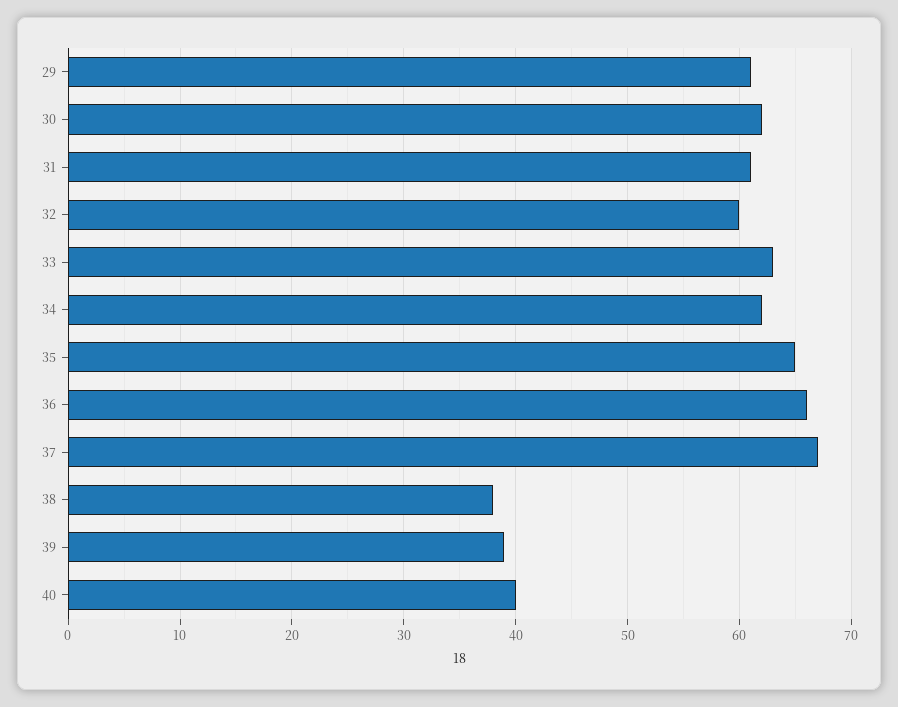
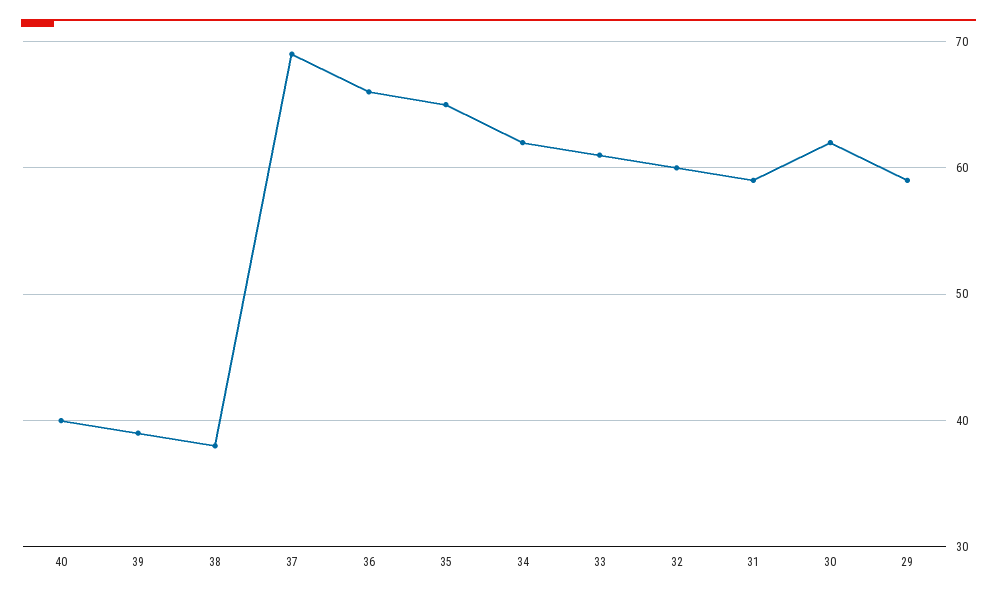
  {
-   "29": 61,
+   "29": 59,
    "30": 62,
-   "31": 61,
+   "31": 59,
    "32": 60,
-   "33": 63,
+   "33": 61,
    "34": 62,
    "35": 65,
    "36": 66,
-   "37": 67,
+   "37": 69,
    "38": 38,
    "39": 39,
    "40": 40
  }

